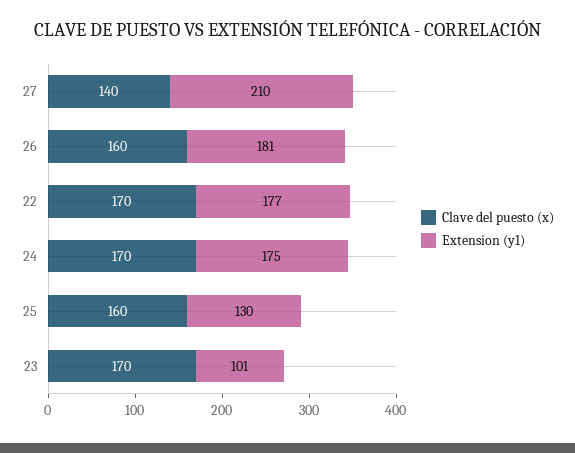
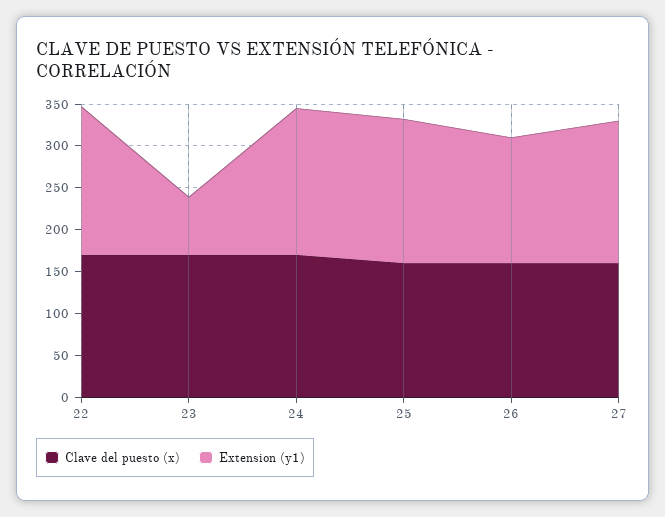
  {
    "Clave del puesto (x)": {
-     "27": 140,
+     "27": 160,
      "26": 160,
      "22": 170,
      "24": 170,
      "25": 160,
      "23": 170
    },
    "Extension (y1)": {
-     "27": 210,
+     "27": 170,
-     "26": 181,
+     "26": 150,
      "22": 177,
      "24": 175,
-     "25": 130,
+     "25": 170,
-     "23": 101
+     "23": 70
    }
  }

